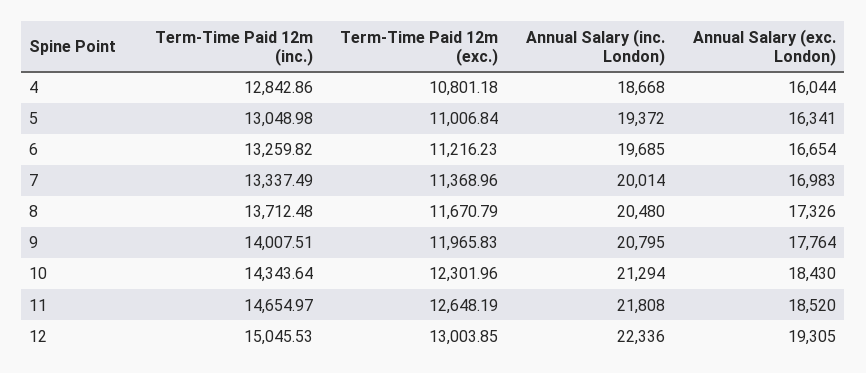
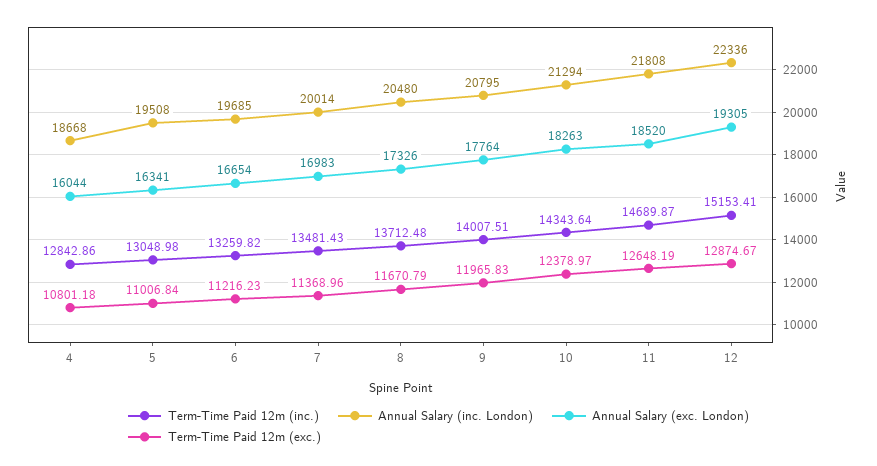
  {
    "Term-Time Paid 12m (inc.)": {
      "4": 12842.86,
      "5": 13048.98,
      "6": 13259.82,
-     "7": 13337.49,
+     "7": 13481.43,
      "8": 13712.48,
      "9": 14007.51,
      "10": 14343.64,
-     "11": 14654.97,
+     "11": 14689.87,
-     "12": 15045.53
+     "12": 15153.41
    },
    "Term-Time Paid 12m (exc.)": {
      "4": 10801.18,
      "5": 11006.84,
      "6": 11216.23,
      "7": 11368.96,
      "8": 11670.79,
      "9": 11965.83,
-     "10": 12301.96,
+     "10": 12378.97,
      "11": 12648.19,
-     "12": 13003.85
+     "12": 12874.67
    },
    "Annual Salary (inc. London)": {
      "4": 18668,
-     "5": 19372,
+     "5": 19508,
      "6": 19685,
      "7": 20014,
      "8": 20480,
      "9": 20795,
      "10": 21294,
      "11": 21808,
      "12": 22336
    },
    "Annual Salary (exc. London)": {
      "4": 16044,
      "5": 16341,
      "6": 16654,
      "7": 16983,
      "8": 17326,
      "9": 17764,
-     "10": 18430,
+     "10": 18263,
      "11": 18520,
      "12": 19305
    }
  }

